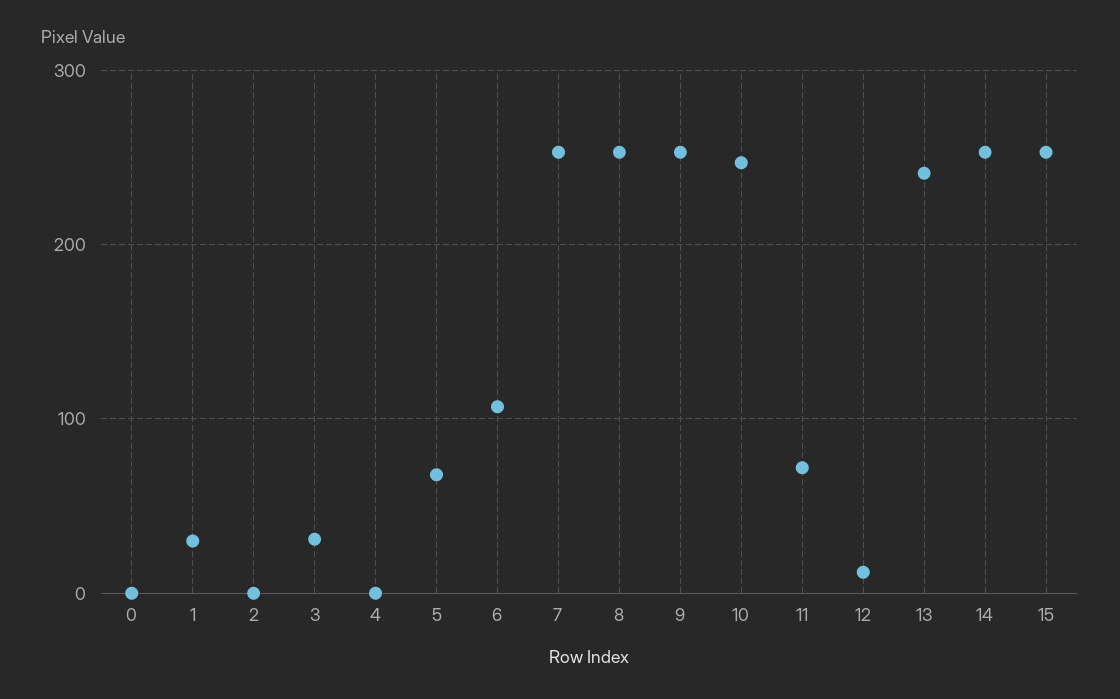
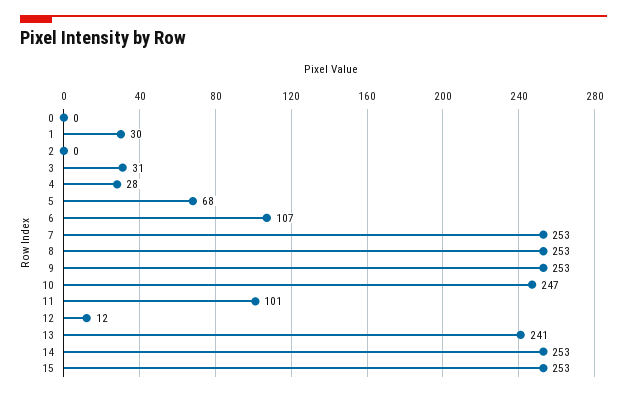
  {
    "0": 0,
    "1": 30,
    "2": 0,
    "3": 31,
-   "4": 0,
+   "4": 28,
    "5": 68,
    "6": 107,
    "7": 253,
    "8": 253,
    "9": 253,
    "10": 247,
-   "11": 70,
+   "11": 101,
    "12": 12,
    "13": 241,
    "14": 253,
    "15": 253
  }

